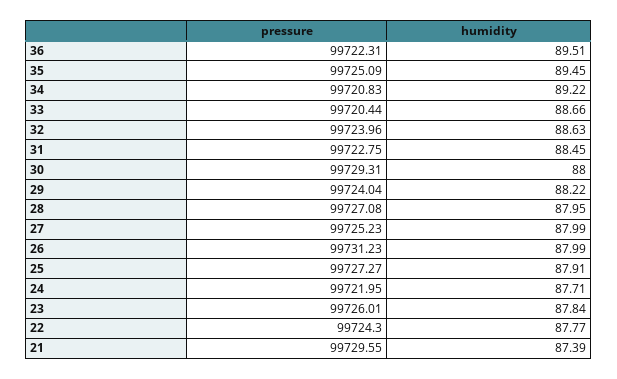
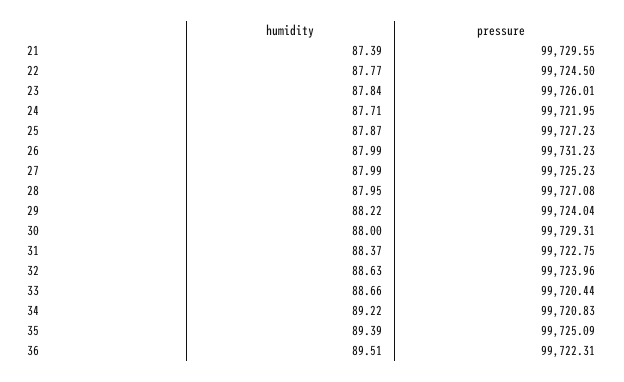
  {
    "pressure": {
      "36": 99722.31,
      "35": 99725.09,
      "34": 99720.83,
      "33": 99720.44,
      "32": 99723.96,
      "31": 99722.75,
      "30": 99729.31,
      "29": 99724.04,
      "28": 99727.08,
      "27": 99725.23,
      "26": 99731.23,
-     "25": 99727.27,
+     "25": 99727.23,
      "24": 99721.95,
      "23": 99726.01,
-     "22": 99724.3,
+     "22": 99724.5,
      "21": 99729.55
    },
    "humidity": {
      "36": 89.51,
-     "35": 89.45,
+     "35": 89.39,
      "34": 89.22,
      "33": 88.66,
      "32": 88.63,
-     "31": 88.45,
+     "31": 88.37,
      "30": 88,
      "29": 88.22,
      "28": 87.95,
      "27": 87.99,
      "26": 87.99,
-     "25": 87.91,
+     "25": 87.87,
      "24": 87.71,
      "23": 87.84,
      "22": 87.77,
      "21": 87.39
    }
  }

